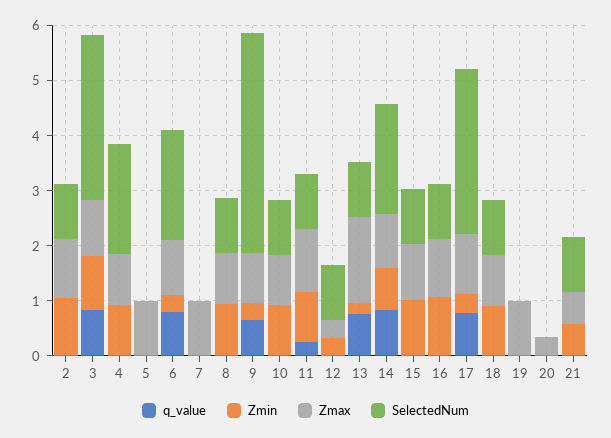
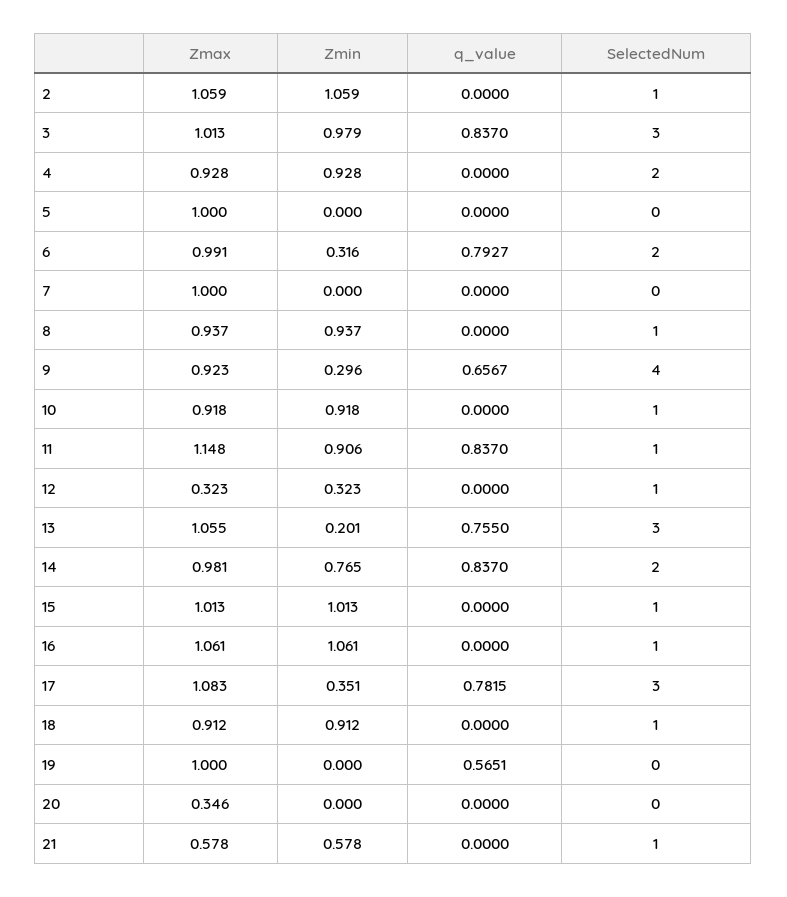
  {
    "q_value": {
      "2": 0,
      "3": 0.837,
      "4": 0,
      "5": 0,
      "6": 0.7927,
      "7": 0,
      "8": 0,
      "9": 0.6567,
      "10": 0,
-     "11": 0.2,
+     "11": 0.837,
      "12": 0,
      "13": 0.755,
      "14": 0.837,
      "15": 0,
      "16": 0,
      "17": 0.7815,
      "18": 0,
-     "19": 0,
+     "19": 0.5651,
      "20": 0,
      "21": 0
    },
    "Zmin": {
      "2": 1.059,
      "3": 0.979,
      "4": 0.928,
      "5": 0,
      "6": 0.316,
      "7": 0,
      "8": 0.937,
      "9": 0.296,
      "10": 0.918,
      "11": 0.906,
      "12": 0.323,
      "13": 0.201,
      "14": 0.765,
      "15": 1.013,
      "16": 1.061,
      "17": 0.351,
      "18": 0.912,
      "19": 0,
      "20": 0,
      "21": 0.578
    },
    "Zmax": {
      "2": 1.059,
      "3": 1.013,
      "4": 0.928,
      "5": 1,
      "6": 0.991,
      "7": 1,
      "8": 0.937,
      "9": 0.923,
      "10": 0.918,
      "11": 1.148,
      "12": 0.323,
-     "13": 1.6,
+     "13": 1.055,
      "14": 0.981,
      "15": 1.013,
      "16": 1.061,
      "17": 1.083,
      "18": 0.912,
      "19": 1,
      "20": 0.346,
      "21": 0.578
    },
    "SelectedNum": {
      "2": 1,
      "3": 3,
      "4": 2,
      "5": 0,
      "6": 2,
      "7": 0,
      "8": 1,
      "9": 4,
      "10": 1,
      "11": 1,
      "12": 1,
-     "13": 1,
+     "13": 3,
      "14": 2,
      "15": 1,
      "16": 1,
      "17": 3,
      "18": 1,
      "19": 0,
      "20": 0,
      "21": 1
    }
  }

